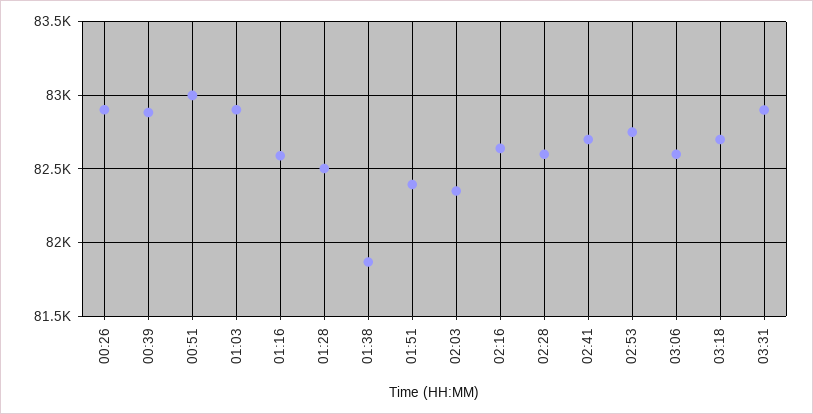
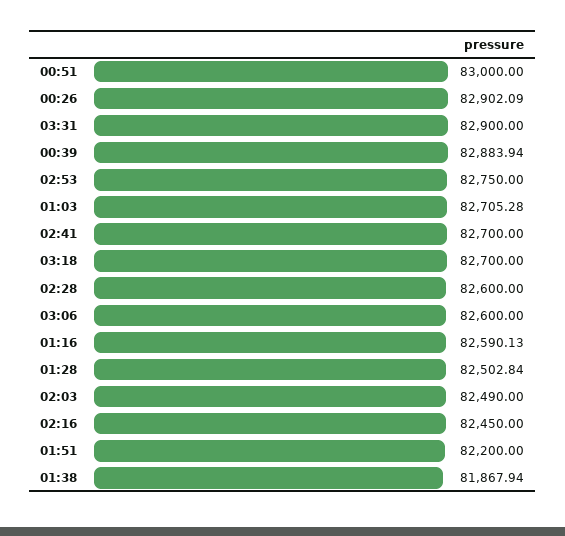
  {
    "00:26": 82902.09,
    "00:39": 82883.94,
    "00:51": 83000,
-   "01:03": 82900,
+   "01:03": 82705.28,
    "01:16": 82590.13,
    "01:28": 82502.84,
    "01:38": 81867.94,
-   "01:51": 82400,
+   "01:51": 82200,
-   "02:03": 82350,
+   "02:03": 82490,
-   "02:16": 82650,
+   "02:16": 82450,
    "02:28": 82600,
    "02:41": 82700,
    "02:53": 82750,
    "03:06": 82600,
    "03:18": 82700,
    "03:31": 82900
  }

